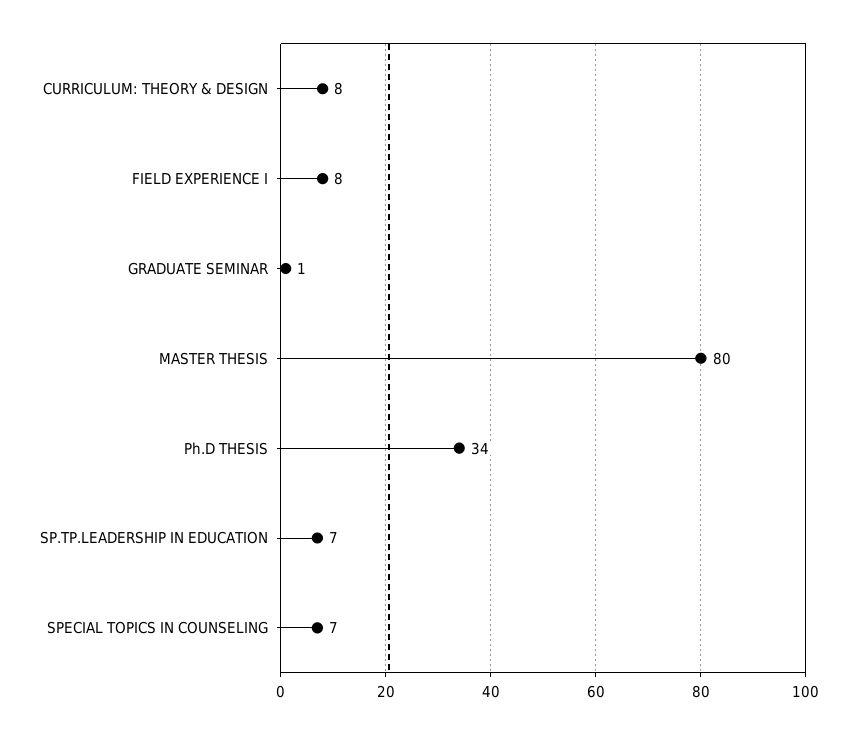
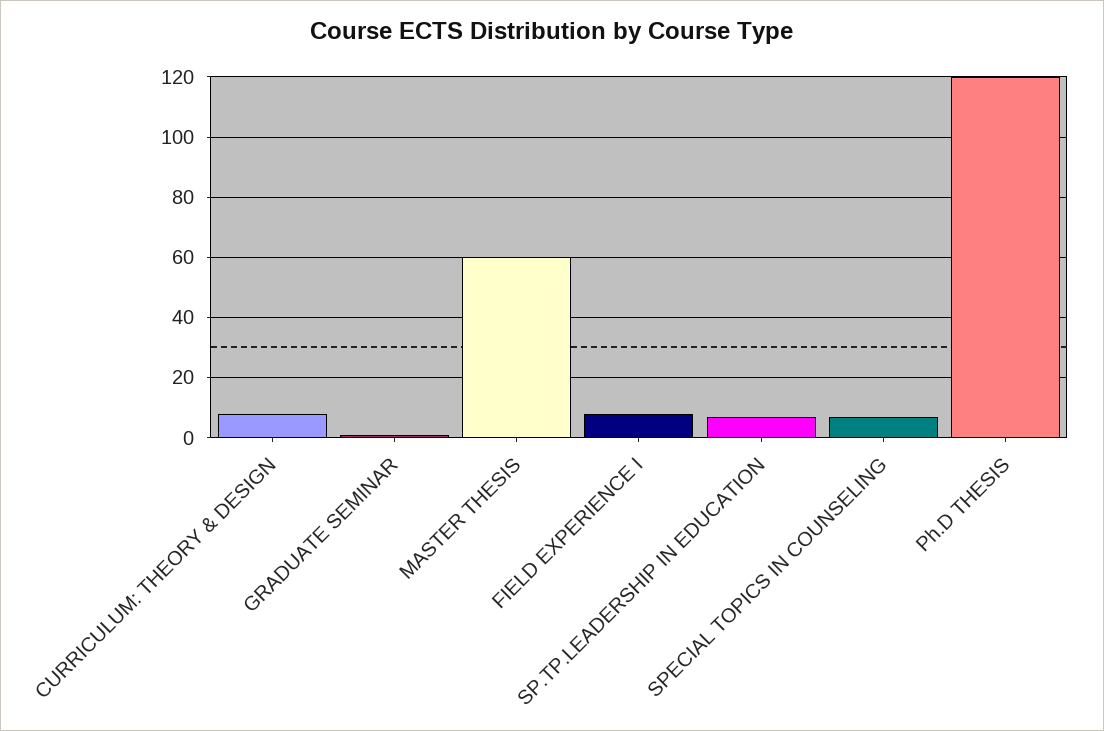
  {
    "CURRICULUM: THEORY & DESIGN": 8,
    "FIELD EXPERIENCE I": 8,
    "GRADUATE SEMINAR": 1,
-   "MASTER THESIS": 80,
+   "MASTER THESIS": 60,
-   "Ph.D THESIS": 34,
+   "Ph.D THESIS": 120,
    "SP.TP.LEADERSHIP IN EDUCATION": 7,
    "SPECIAL TOPICS IN COUNSELING": 7
  }

